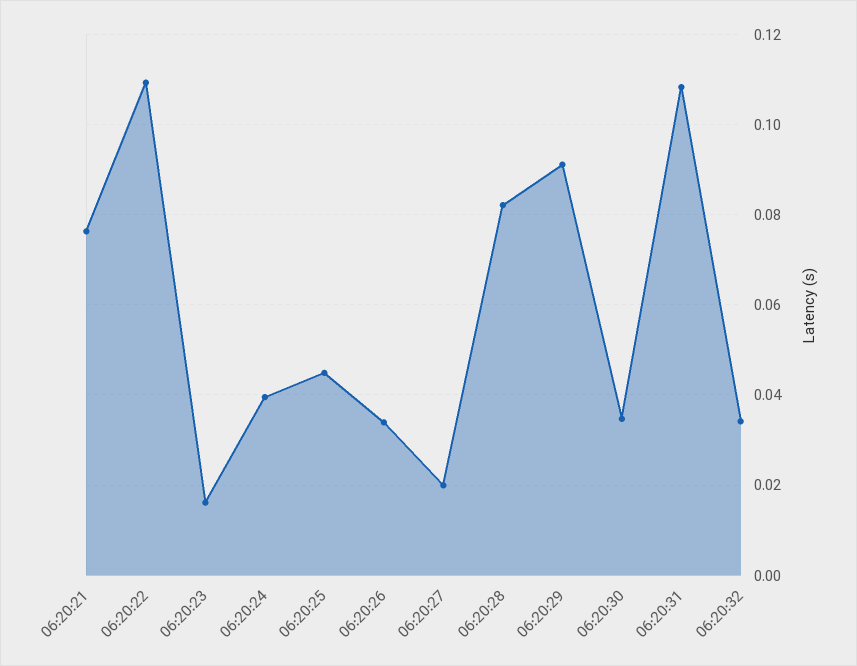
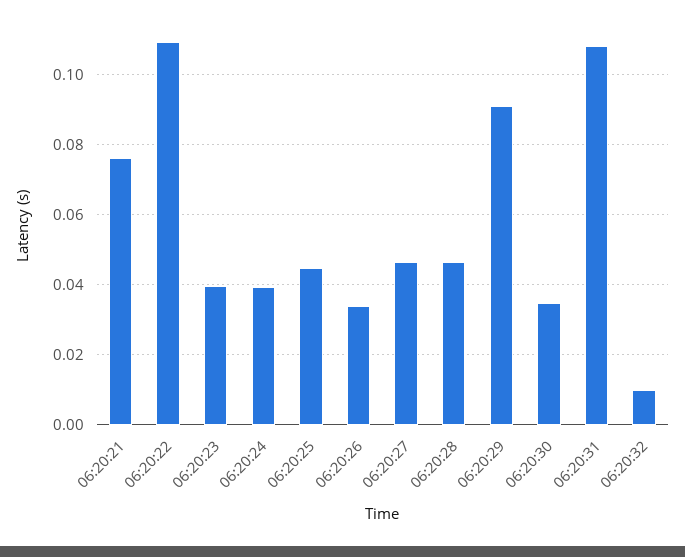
  {
    "06:20:21": 0.076,
    "06:20:22": 0.11,
-   "06:20:23": 0.016,
+   "06:20:23": 0.04,
    "06:20:24": 0.04,
    "06:20:25": 0.044,
    "06:20:26": 0.034,
-   "06:20:27": 0.02,
+   "06:20:27": 0.046,
-   "06:20:28": 0.082,
+   "06:20:28": 0.046,
    "06:20:29": 0.092,
    "06:20:30": 0.034,
    "06:20:31": 0.108,
-   "06:20:32": 0.034
+   "06:20:32": 0.01
  }

